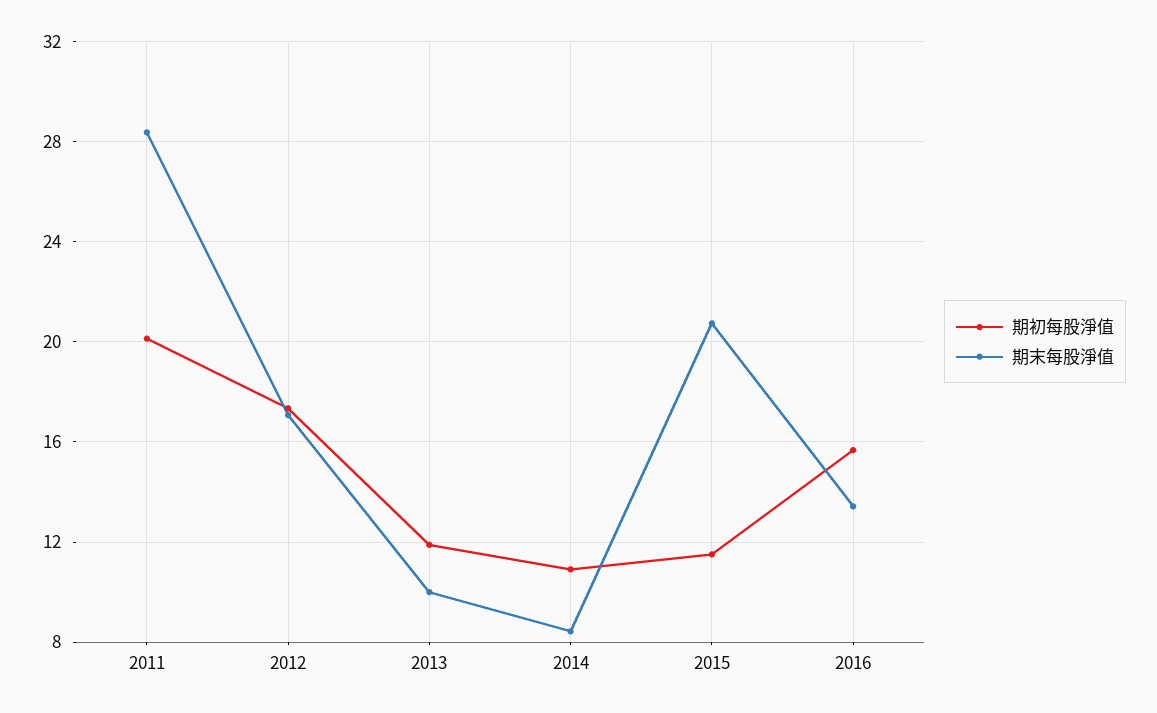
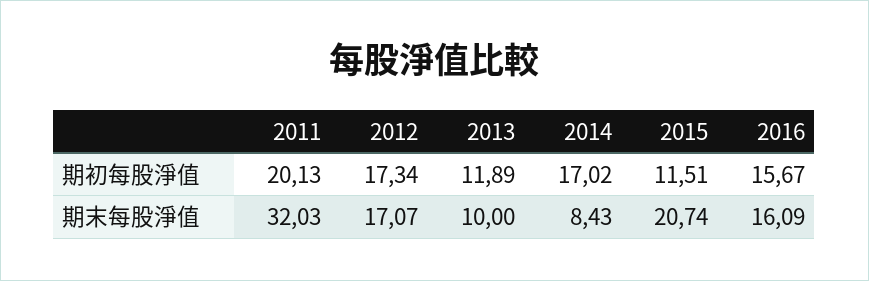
  {
    "期初每股淨值": {
      "2011": 20.13,
      "2012": 17.34,
      "2013": 11.89,
-     "2014": 11,
+     "2014": 17.02,
      "2015": 11.51,
      "2016": 15.67
    },
    "期末每股淨值": {
-     "2011": 28.5,
+     "2011": 32.03,
      "2012": 17.07,
      "2013": 10,
      "2014": 8.43,
      "2015": 20.74,
-     "2016": 13.5
+     "2016": 16.09
    }
  }

